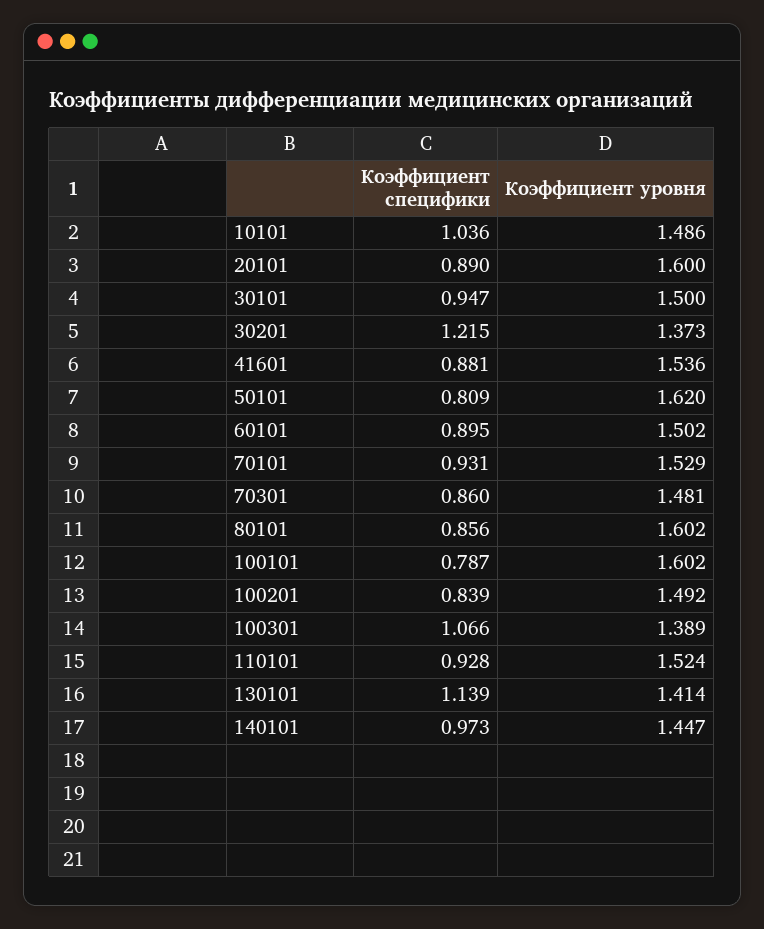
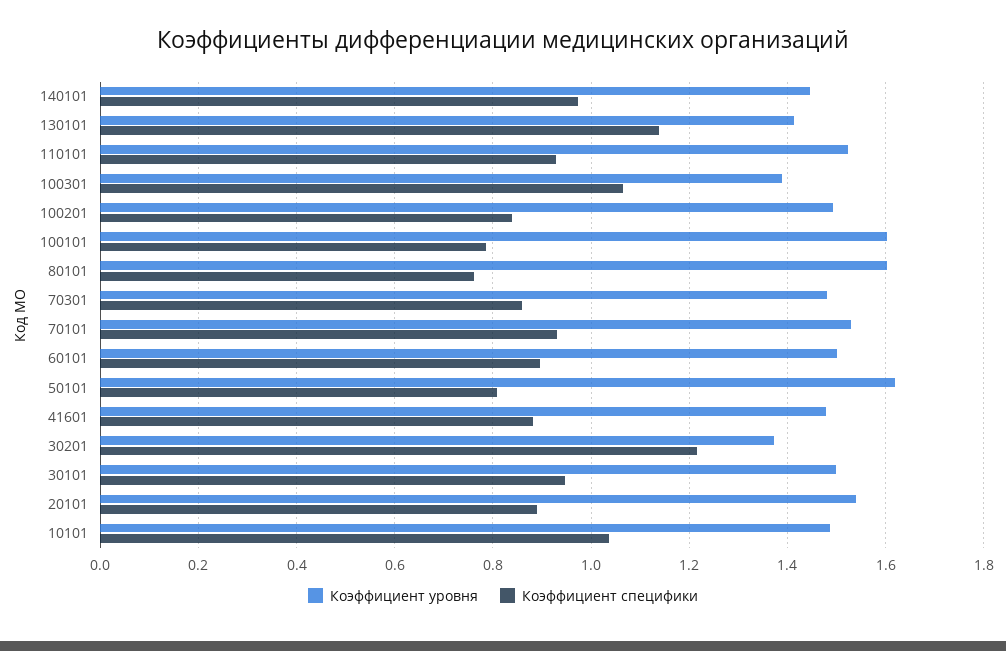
  {
    "Коэффициент специфики": {
      "10101": 1.036,
      "20101": 0.89,
      "30101": 0.947,
      "30201": 1.215,
      "41601": 0.881,
      "50101": 0.809,
      "60101": 0.895,
      "70101": 0.931,
      "70301": 0.86,
-     "80101": 0.856,
+     "80101": 0.76,
      "100101": 0.787,
      "100201": 0.839,
      "100301": 1.066,
      "110101": 0.928,
      "130101": 1.139,
      "140101": 0.973
    },
    "Коэффициент уровня": {
      "10101": 1.486,
-     "20101": 1.6,
+     "20101": 1.54,
      "30101": 1.5,
      "30201": 1.373,
-     "41601": 1.536,
+     "41601": 1.48,
      "50101": 1.62,
      "60101": 1.502,
      "70101": 1.529,
      "70301": 1.481,
      "80101": 1.602,
      "100101": 1.602,
      "100201": 1.492,
      "100301": 1.389,
      "110101": 1.524,
      "130101": 1.414,
      "140101": 1.447
    }
  }

